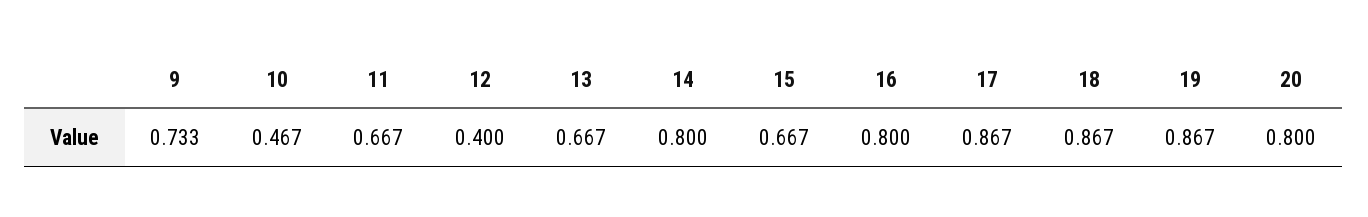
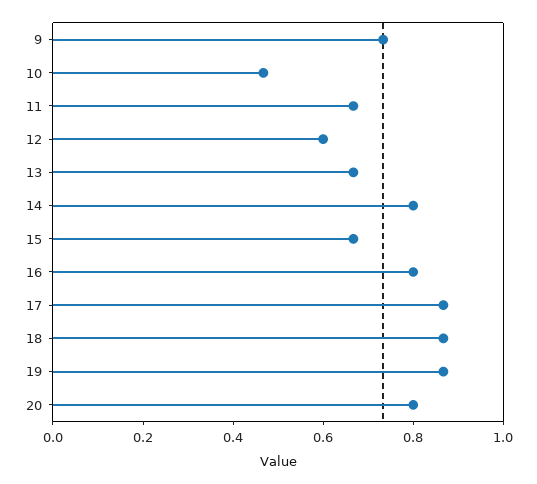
  {
    "9": 0.733,
    "10": 0.467,
    "11": 0.667,
-   "12": 0.4,
+   "12": 0.6,
    "13": 0.667,
    "14": 0.8,
    "15": 0.667,
    "16": 0.8,
    "17": 0.867,
    "18": 0.867,
    "19": 0.867,
    "20": 0.8
  }

